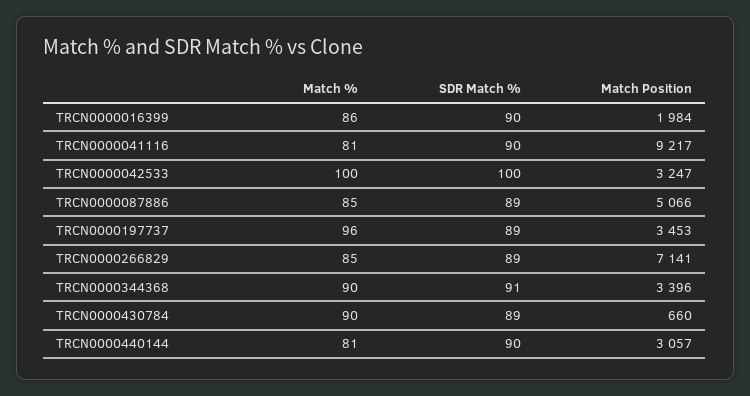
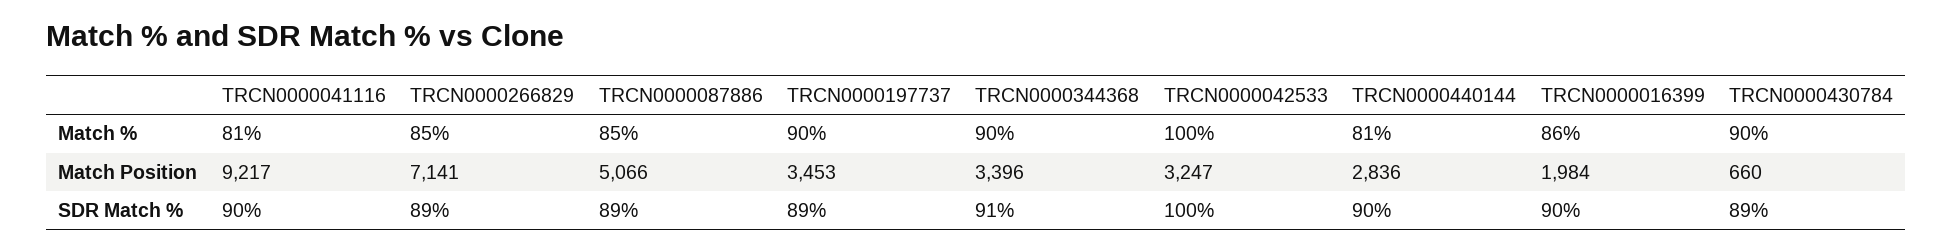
  {
    "Match %": {
      "TRCN0000016399": 86,
      "TRCN0000041116": 81,
      "TRCN0000042533": 100,
      "TRCN0000087886": 85,
-     "TRCN0000197737": 96,
+     "TRCN0000197737": 90,
      "TRCN0000266829": 85,
      "TRCN0000344368": 90,
      "TRCN0000430784": 90,
      "TRCN0000440144": 81
    },
    "SDR Match %": {
      "TRCN0000016399": 90,
      "TRCN0000041116": 90,
      "TRCN0000042533": 100,
      "TRCN0000087886": 89,
      "TRCN0000197737": 89,
      "TRCN0000266829": 89,
      "TRCN0000344368": 91,
      "TRCN0000430784": 89,
      "TRCN0000440144": 90
    },
    "Match Position": {
      "TRCN0000016399": 1984,
      "TRCN0000041116": 9217,
      "TRCN0000042533": 3247,
      "TRCN0000087886": 5066,
      "TRCN0000197737": 3453,
      "TRCN0000266829": 7141,
      "TRCN0000344368": 3396,
      "TRCN0000430784": 660,
-     "TRCN0000440144": 3057
+     "TRCN0000440144": 2836
    }
  }

